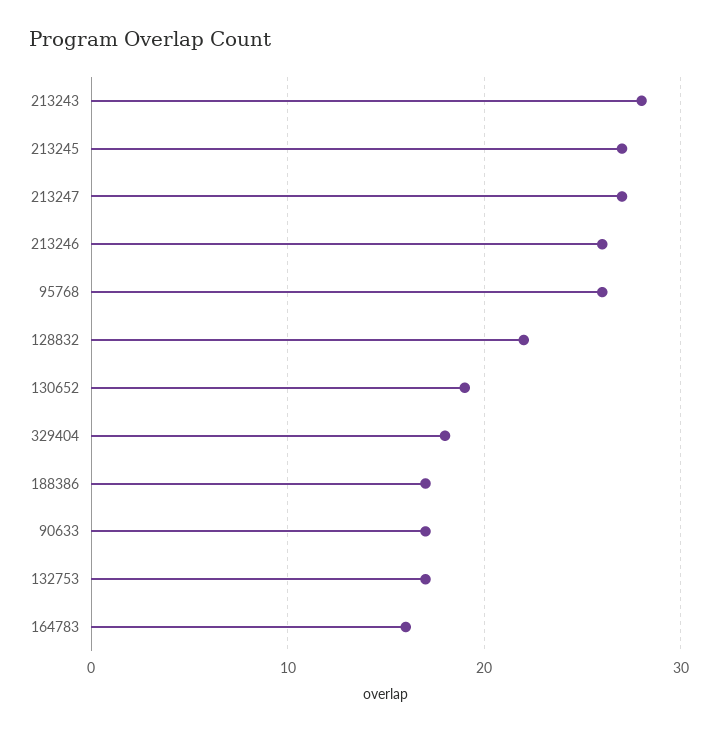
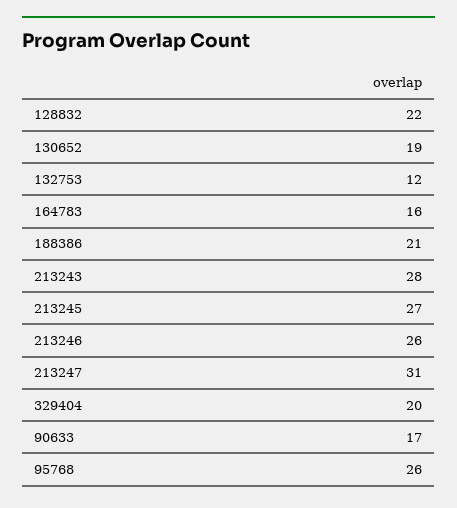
  {
    "213243": 28,
    "213245": 27,
-   "213247": 27,
+   "213247": 31,
    "213246": 26,
    "95768": 26,
    "128832": 22,
    "130652": 19,
-   "329404": 18,
+   "329404": 20,
-   "188386": 17,
+   "188386": 21,
    "90633": 17,
-   "132753": 17,
+   "132753": 12,
    "164783": 16
  }

